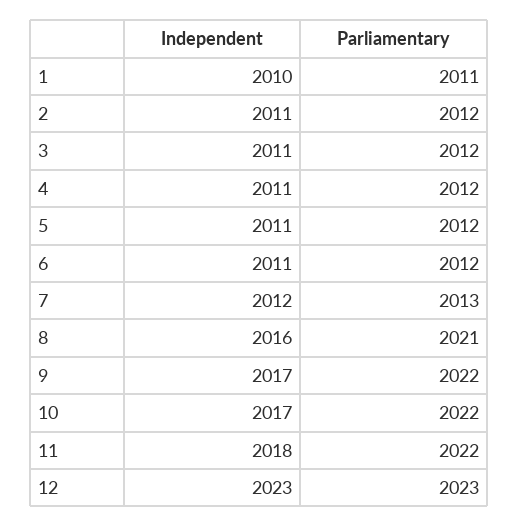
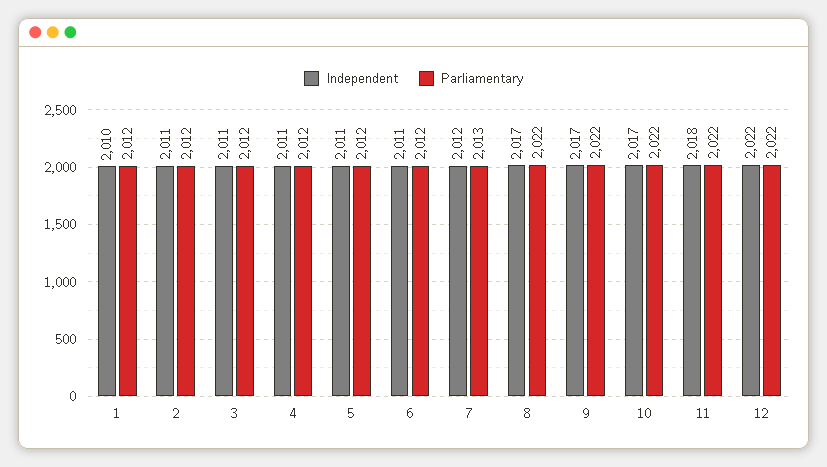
  {
    "Independent": {
      "1": 2010,
      "2": 2011,
      "3": 2011,
      "4": 2011,
      "5": 2011,
      "6": 2011,
      "7": 2012,
-     "8": 2016,
+     "8": 2017,
      "9": 2017,
      "10": 2017,
      "11": 2018,
-     "12": 2023
+     "12": 2022
    },
    "Parliamentary": {
-     "1": 2011,
+     "1": 2012,
      "2": 2012,
      "3": 2012,
      "4": 2012,
      "5": 2012,
      "6": 2012,
      "7": 2013,
-     "8": 2021,
+     "8": 2022,
      "9": 2022,
      "10": 2022,
      "11": 2022,
-     "12": 2023
+     "12": 2022
    }
  }

